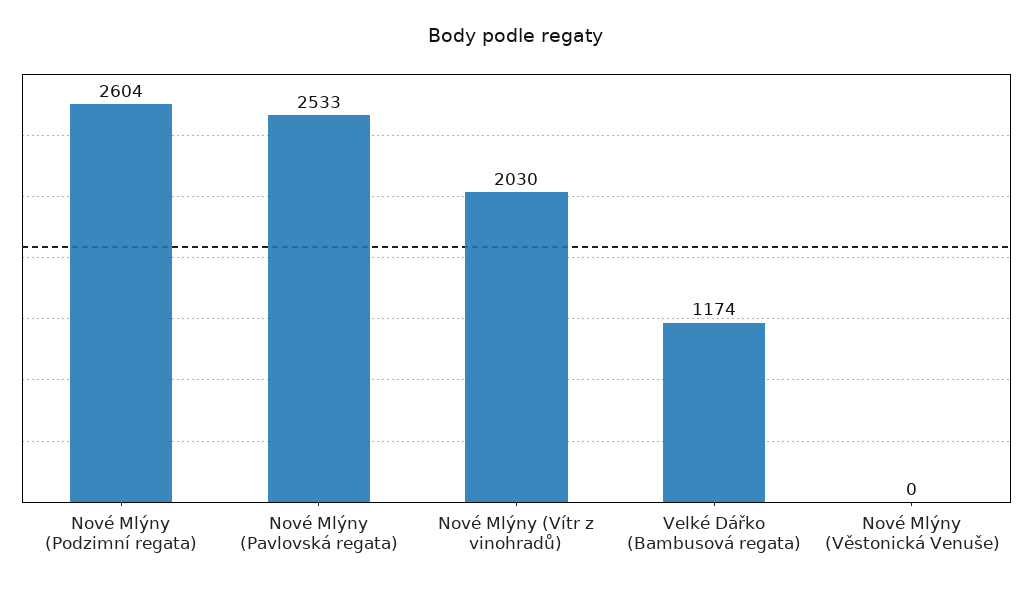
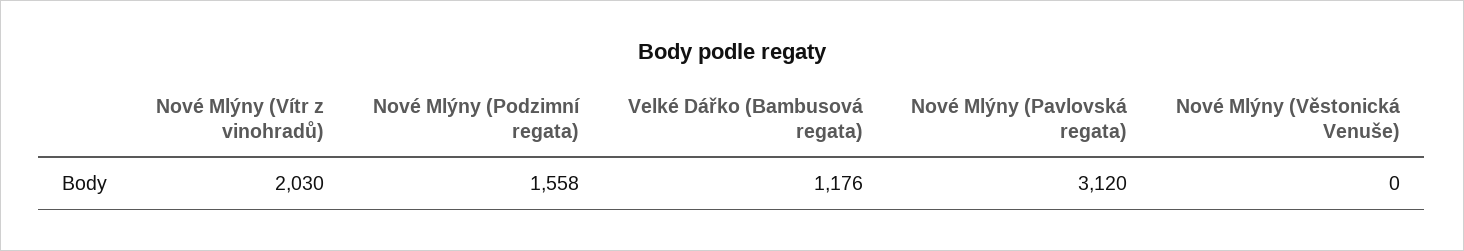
  {
-   "Nové Mlýny (Podzimní regata)": 2604,
+   "Nové Mlýny (Podzimní regata)": 1558,
-   "Nové Mlýny (Pavlovská regata)": 2533,
+   "Nové Mlýny (Pavlovská regata)": 3120,
    "Nové Mlýny (Vítr z vinohradů)": 2030,
-   "Velké Dářko (Bambusová regata)": 1174,
+   "Velké Dářko (Bambusová regata)": 1176,
    "Nové Mlýny (Věstonická Venuše)": 0
  }

